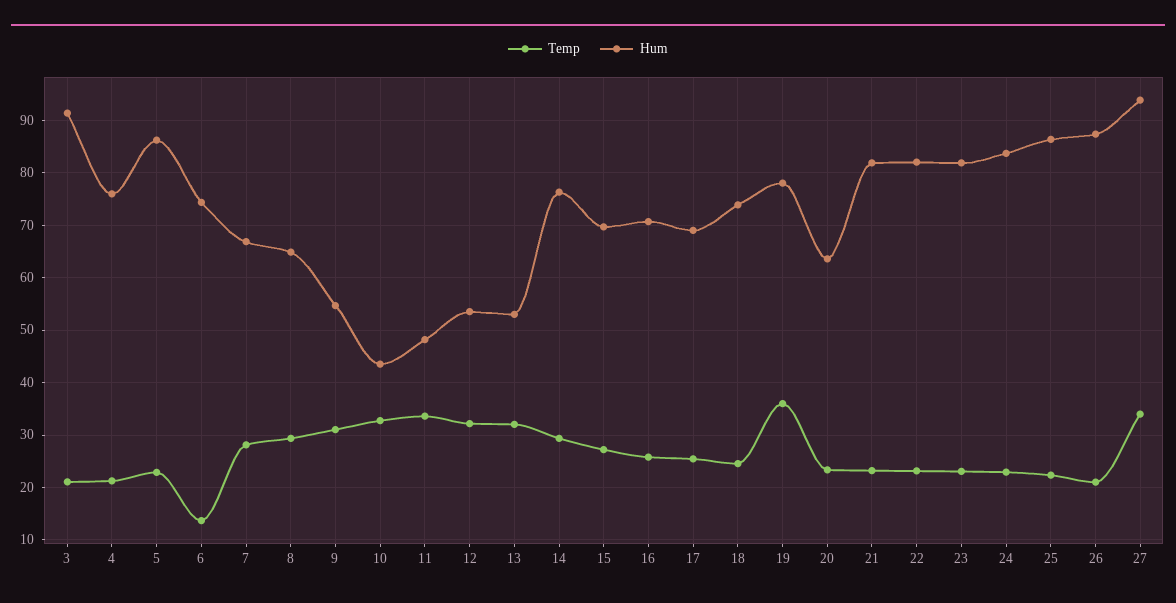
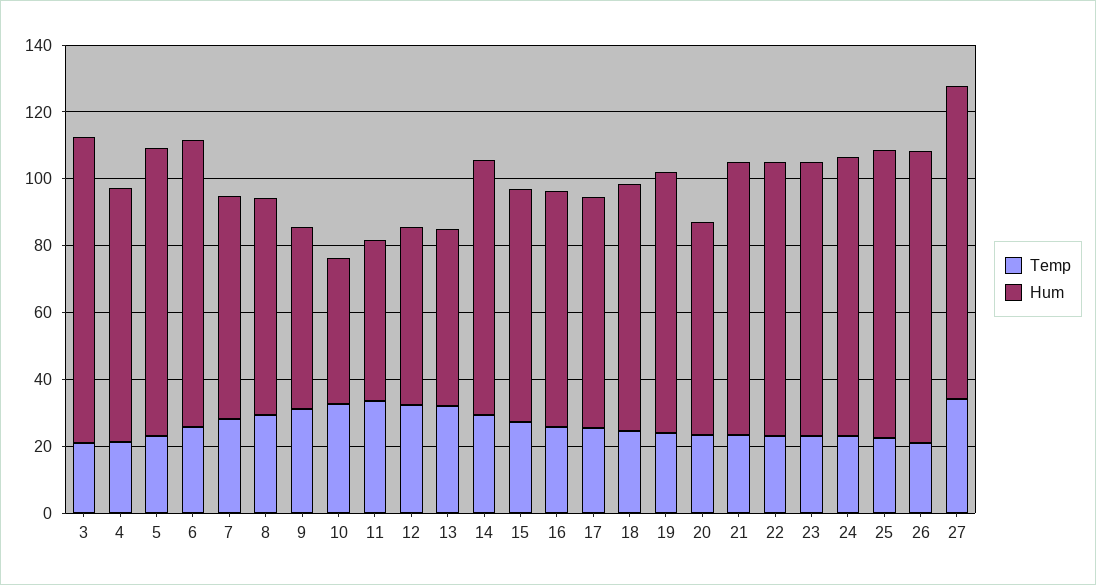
  {
    "Temp": {
      "3": 22,
      "4": 22,
      "5": 22,
-     "6": 14,
+     "6": 25,
      "7": 28,
      "8": 30,
      "9": 32,
      "10": 32,
      "11": 34,
      "12": 32,
      "13": 32,
      "14": 30,
      "15": 28,
      "16": 26,
      "17": 26,
      "18": 24,
-     "19": 36,
+     "19": 25,
      "20": 24,
      "21": 24,
      "22": 24,
      "23": 24,
      "24": 22,
      "25": 22,
      "26": 22,
      "27": 34
    },
    "Hum": {
      "3": 92,
      "4": 76,
      "5": 86,
-     "6": 74,
+     "6": 85,
      "7": 66,
      "8": 64,
      "9": 54,
      "10": 44,
      "11": 48,
      "12": 54,
      "13": 54,
      "14": 76,
      "15": 70,
      "16": 70,
      "17": 70,
      "18": 74,
      "19": 78,
      "20": 64,
      "21": 82,
      "22": 82,
      "23": 82,
      "24": 84,
      "25": 86,
      "26": 88,
      "27": 94
    }
  }

